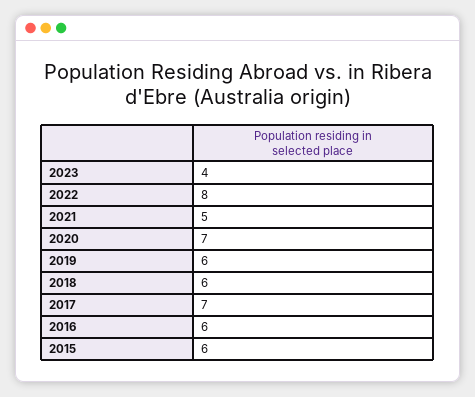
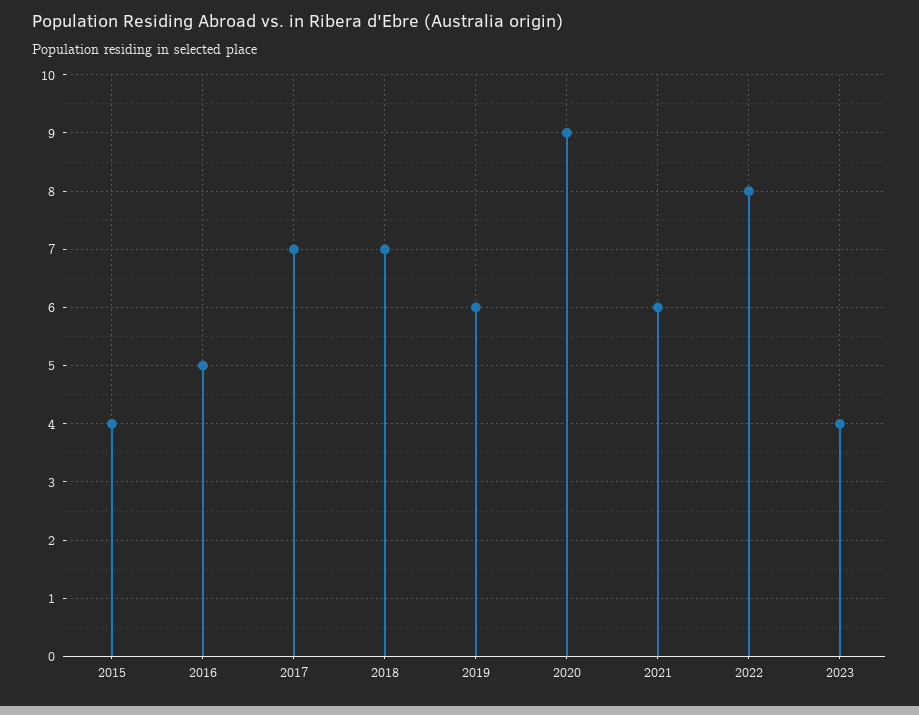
  {
    "2023": 4,
    "2022": 8,
-   "2021": 5,
+   "2021": 6,
-   "2020": 7,
+   "2020": 9,
    "2019": 6,
-   "2018": 6,
+   "2018": 7,
    "2017": 7,
-   "2016": 6,
+   "2016": 5,
-   "2015": 6
+   "2015": 4
  }

